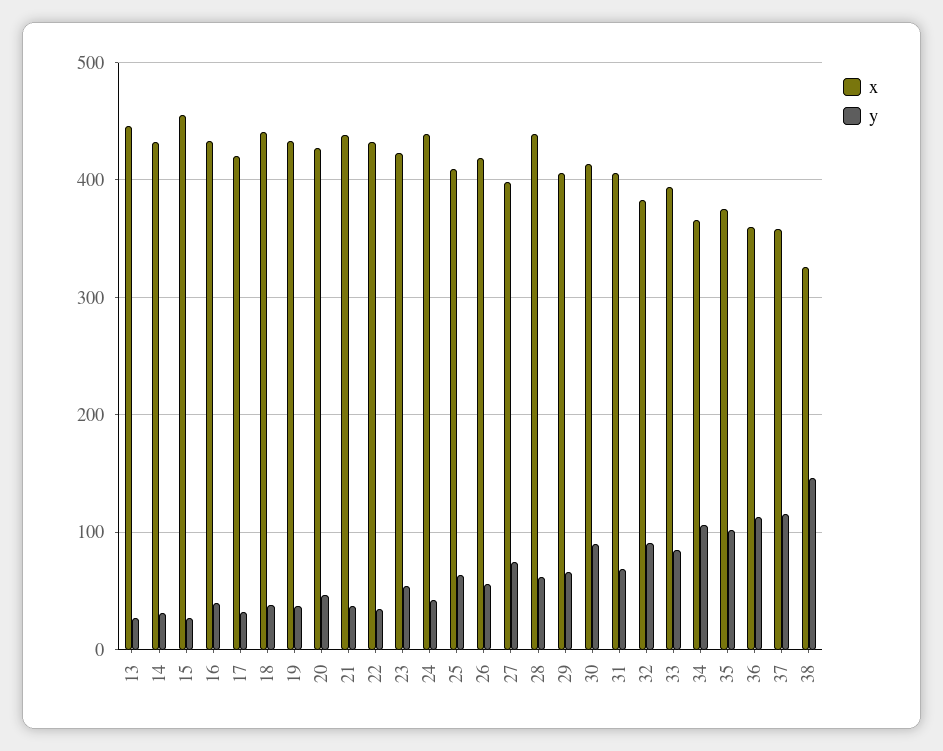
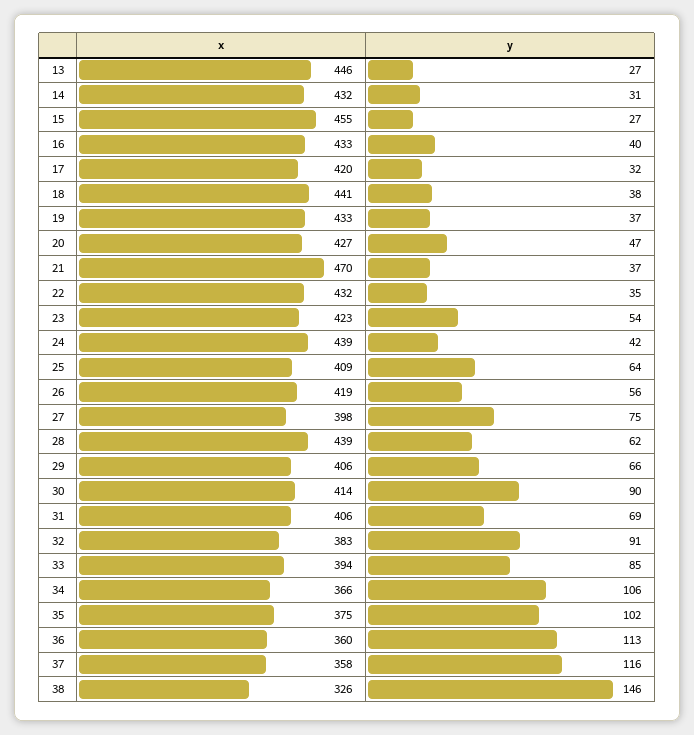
  {
    "x": {
      "13": 446,
      "14": 432,
      "15": 455,
      "16": 433,
      "17": 420,
      "18": 441,
      "19": 433,
      "20": 427,
-     "21": 440,
+     "21": 470,
      "22": 432,
      "23": 423,
      "24": 439,
      "25": 409,
      "26": 419,
      "27": 398,
      "28": 439,
      "29": 406,
      "30": 414,
      "31": 406,
      "32": 383,
      "33": 394,
      "34": 366,
      "35": 375,
      "36": 360,
      "37": 358,
      "38": 326
    },
    "y": {
      "13": 27,
      "14": 31,
      "15": 27,
      "16": 40,
      "17": 32,
      "18": 38,
      "19": 37,
      "20": 47,
      "21": 37,
      "22": 35,
      "23": 54,
      "24": 42,
      "25": 64,
      "26": 56,
      "27": 75,
      "28": 62,
      "29": 66,
      "30": 90,
      "31": 69,
      "32": 91,
      "33": 85,
      "34": 106,
      "35": 102,
      "36": 113,
      "37": 116,
      "38": 146
    }
  }

